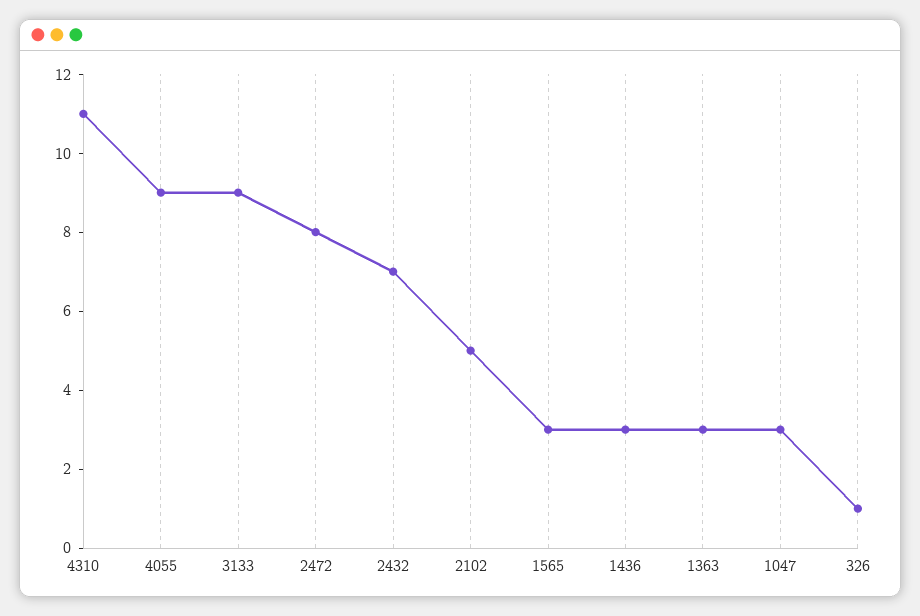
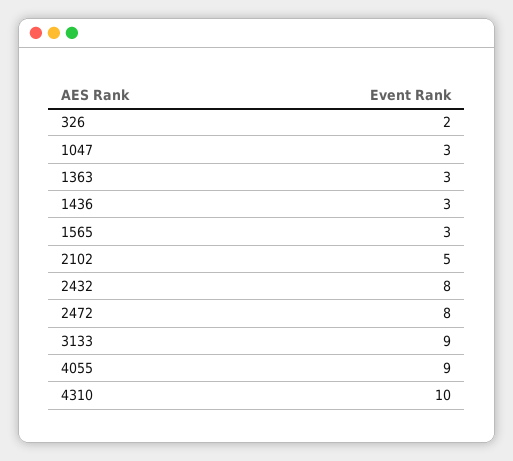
  {
-   "4310": 11,
+   "4310": 10,
    "4055": 9,
    "3133": 9,
    "2472": 8,
-   "2432": 7,
+   "2432": 8,
    "2102": 5,
    "1565": 3,
    "1436": 3,
    "1363": 3,
    "1047": 3,
-   "326": 1
+   "326": 2
  }

